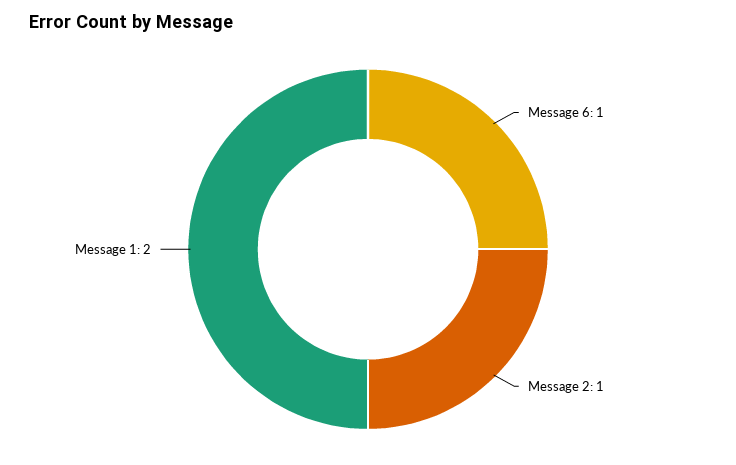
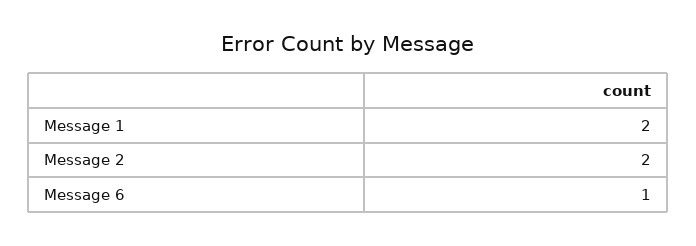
  {
    "Message 6": 1,
-   "Message 2": 1,
+   "Message 2": 2,
    "Message 1": 2
  }

